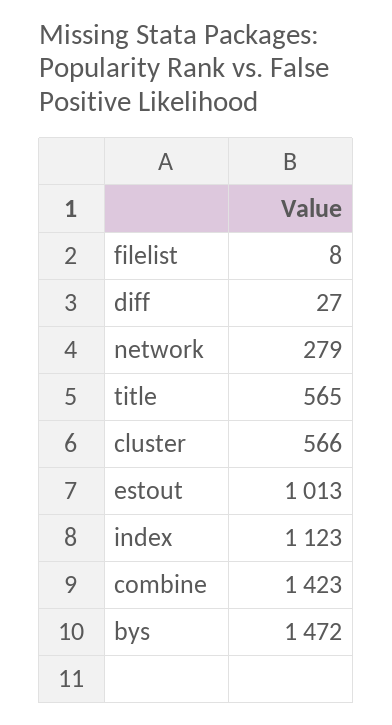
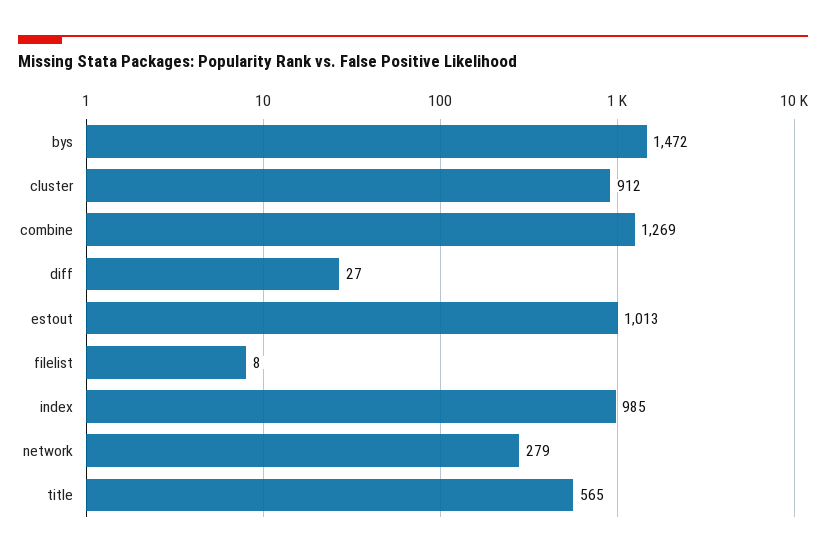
  {
    "filelist": 8,
    "diff": 27,
    "network": 279,
    "title": 565,
-   "cluster": 566,
+   "cluster": 912,
    "estout": 1013,
-   "index": 1123,
+   "index": 985,
-   "combine": 1423,
+   "combine": 1269,
    "bys": 1472
  }

